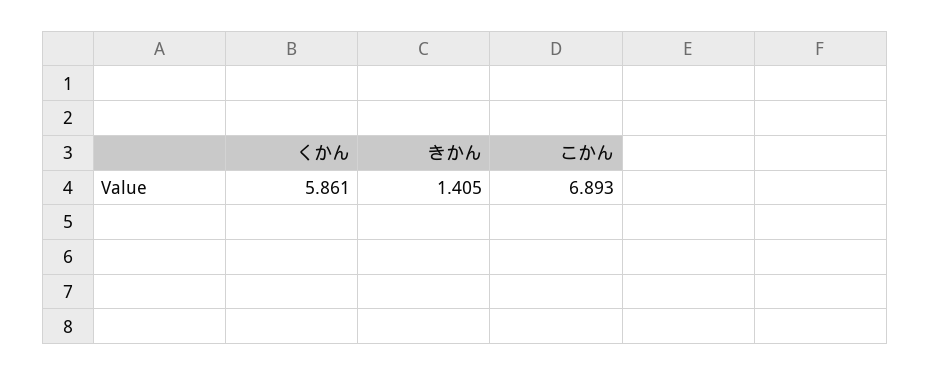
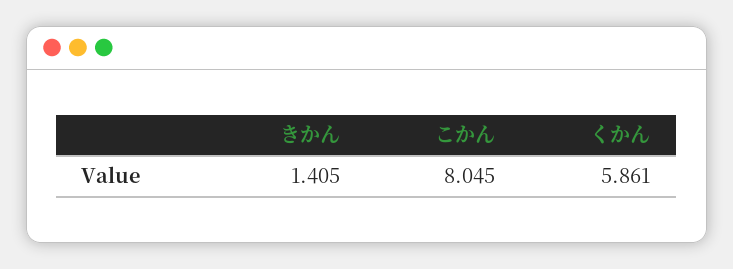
  {
    "くかん": 5.861,
    "きかん": 1.405,
-   "こかん": 6.893
+   "こかん": 8.045
  }

